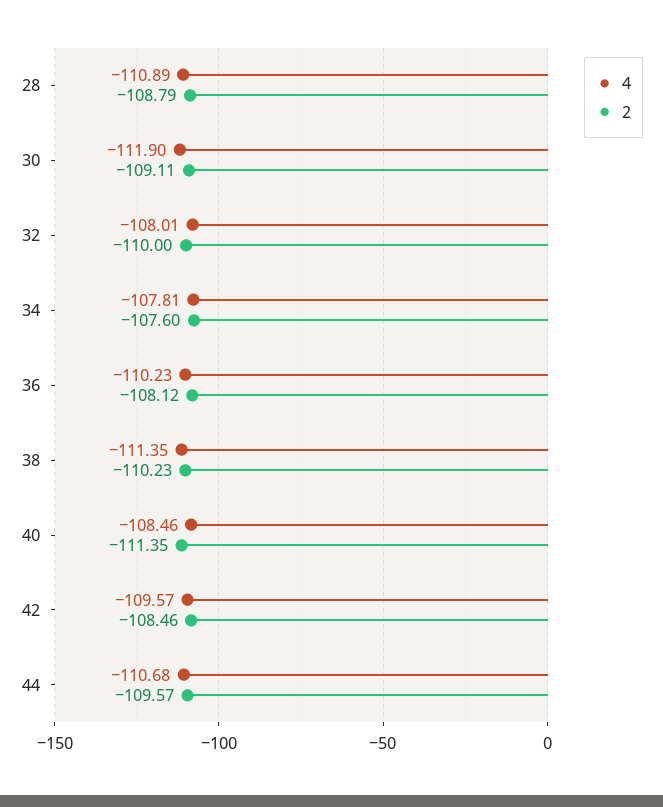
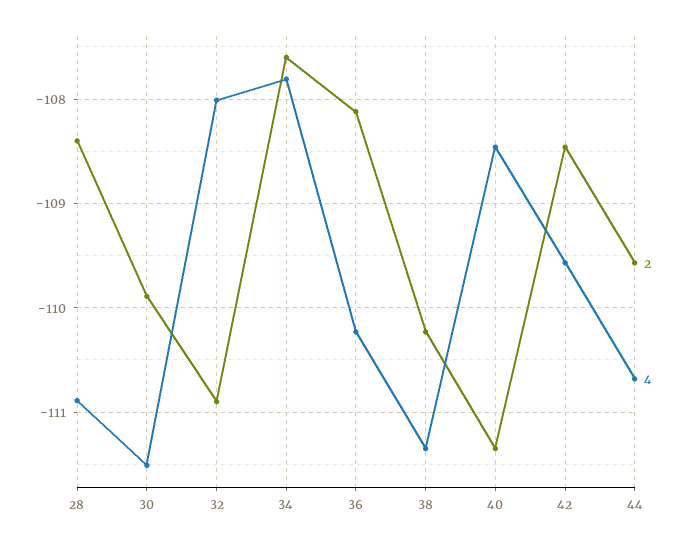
  {
    "4": {
      "28": -110.89,
-     "30": -111.9,
+     "30": -111.5,
      "32": -108.01,
      "34": -107.81,
      "36": -110.23,
      "38": -111.35,
      "40": -108.46,
      "42": -109.57,
      "44": -110.68
    },
    "2": {
-     "28": -108.79,
+     "28": -108.4,
-     "30": -109.11,
+     "30": -109.9,
-     "32": -110,
+     "32": -110.9,
      "34": -107.6,
      "36": -108.12,
      "38": -110.23,
      "40": -111.35,
      "42": -108.46,
      "44": -109.57
    }
  }

